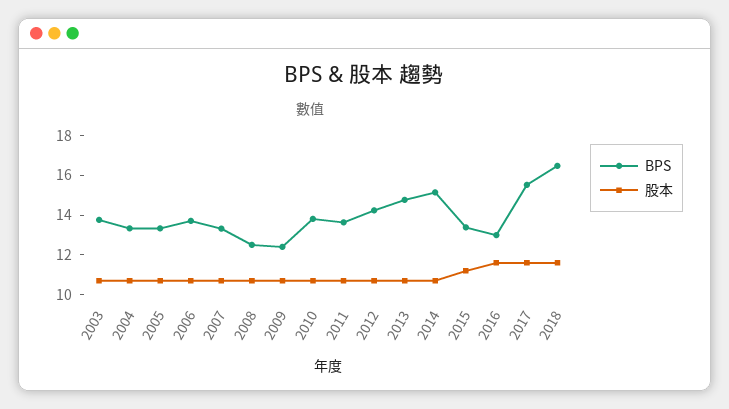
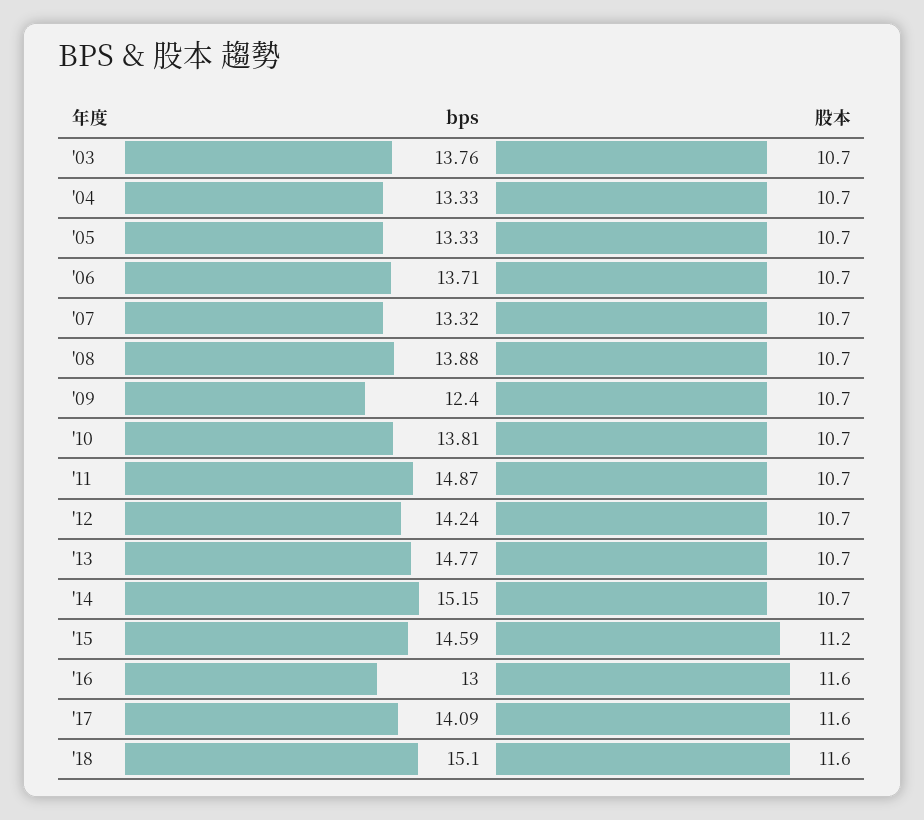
  {
    "BPS": {
      "2003": 13.76,
      "2004": 13.33,
      "2005": 13.33,
      "2006": 13.71,
      "2007": 13.32,
-     "2008": 12.5,
+     "2008": 13.88,
      "2009": 12.4,
      "2010": 13.81,
-     "2011": 13.5,
+     "2011": 14.87,
      "2012": 14.24,
      "2013": 14.77,
      "2014": 15.15,
-     "2015": 13.5,
+     "2015": 14.59,
      "2016": 13,
-     "2017": 15.5,
+     "2017": 14.09,
-     "2018": 16.5
+     "2018": 15.1
    },
    "股本": {
      "2003": 10.7,
      "2004": 10.7,
      "2005": 10.7,
      "2006": 10.7,
      "2007": 10.7,
      "2008": 10.7,
      "2009": 10.7,
      "2010": 10.7,
      "2011": 10.7,
      "2012": 10.7,
      "2013": 10.7,
      "2014": 10.7,
      "2015": 11.2,
      "2016": 11.6,
      "2017": 11.6,
      "2018": 11.6
    }
  }

